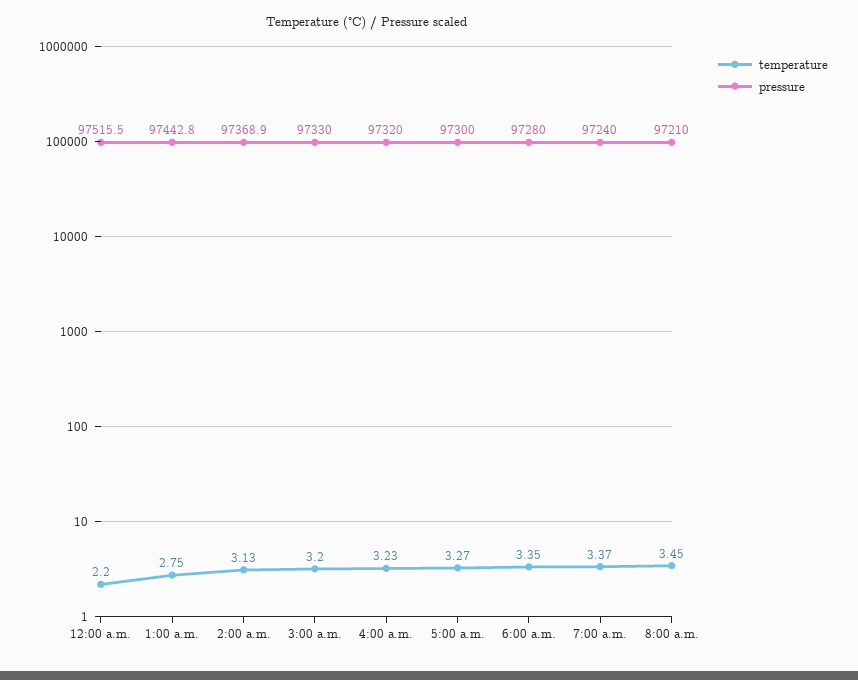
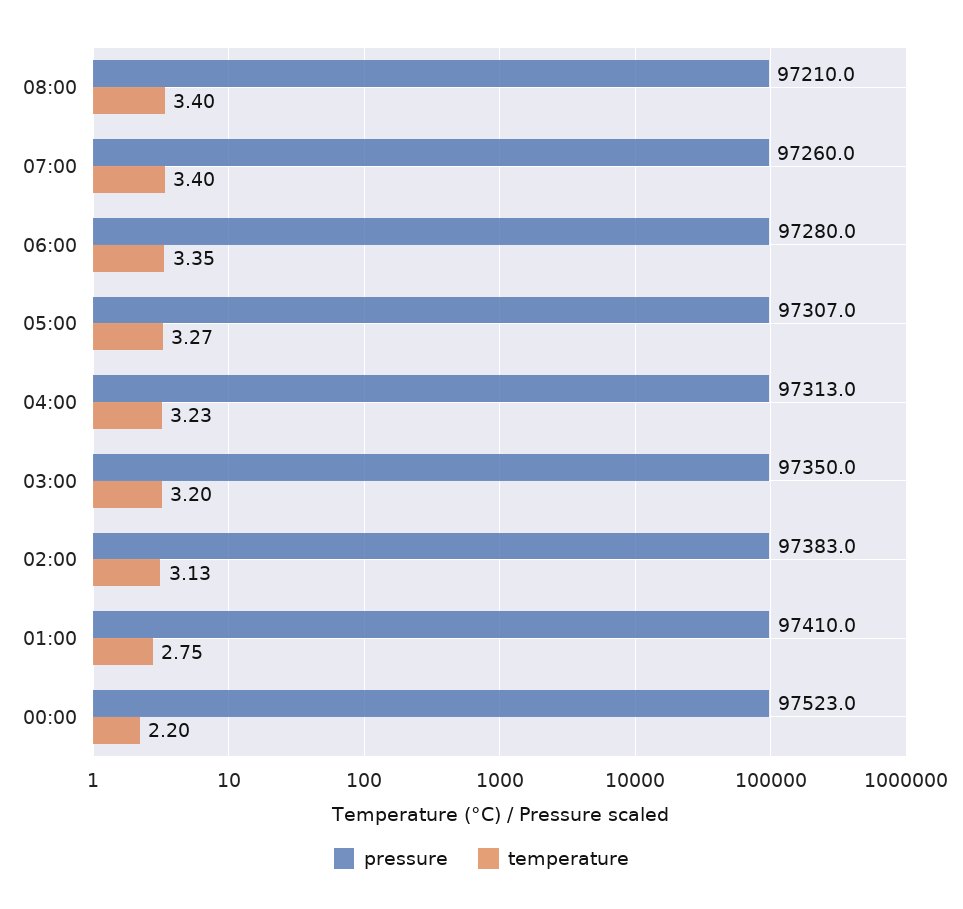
  {
    "temperature": {
      "12:00 a.m.": 2.2,
      "1:00 a.m.": 2.75,
      "2:00 a.m.": 3.13,
      "3:00 a.m.": 3.2,
      "4:00 a.m.": 3.23,
      "5:00 a.m.": 3.27,
      "6:00 a.m.": 3.35,
-     "7:00 a.m.": 3.37,
+     "7:00 a.m.": 3.4,
-     "8:00 a.m.": 3.45
+     "8:00 a.m.": 3.4
    },
    "pressure": {
-     "12:00 a.m.": 97515.5,
+     "12:00 a.m.": 97523,
-     "1:00 a.m.": 97442.8,
+     "1:00 a.m.": 97410,
-     "2:00 a.m.": 97368.9,
+     "2:00 a.m.": 97383,
-     "3:00 a.m.": 97330,
+     "3:00 a.m.": 97350,
-     "4:00 a.m.": 97320,
+     "4:00 a.m.": 97313,
-     "5:00 a.m.": 97300,
+     "5:00 a.m.": 97307,
      "6:00 a.m.": 97280,
-     "7:00 a.m.": 97240,
+     "7:00 a.m.": 97260,
      "8:00 a.m.": 97210
    }
  }

